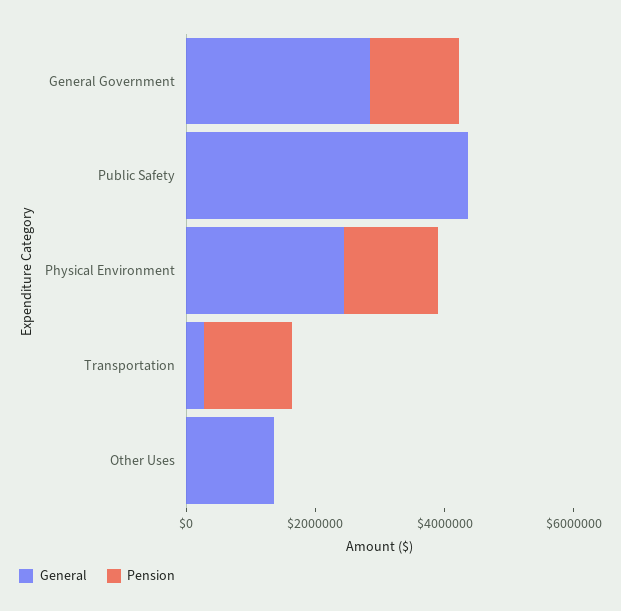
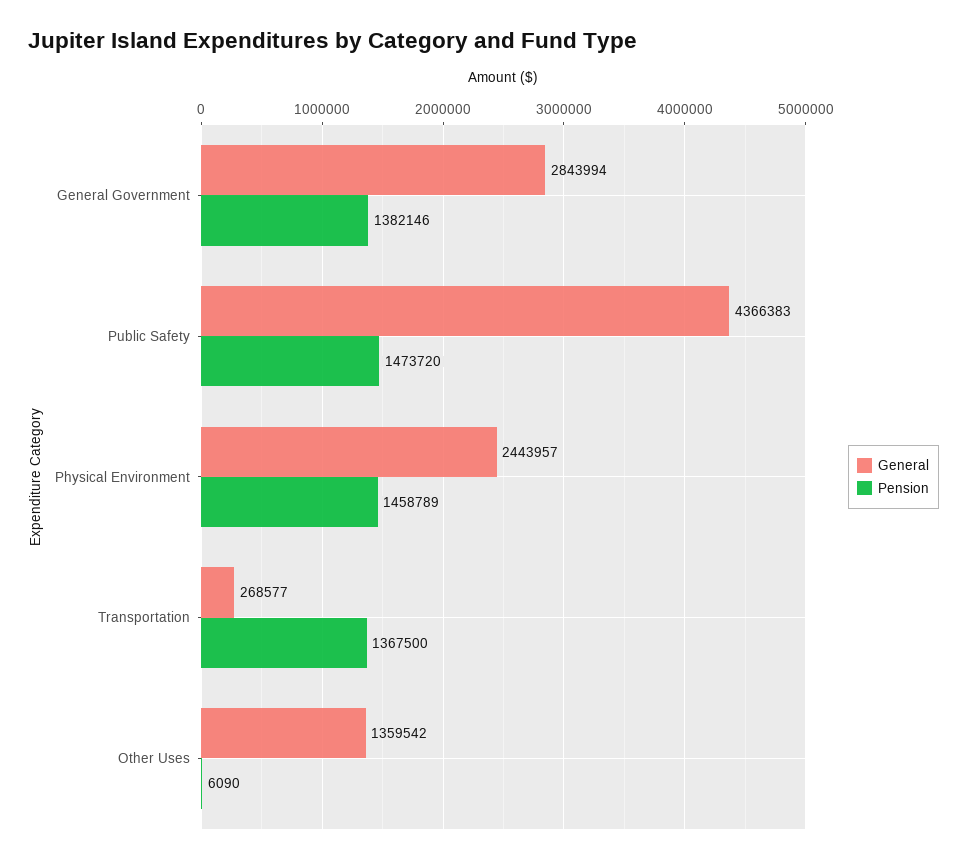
  {
    "General": {
      "General Government": 2843994,
      "Public Safety": 4366383,
      "Physical Environment": 2443957,
      "Transportation": 268577,
      "Other Uses": 1359542
    },
    "Pension": {
      "General Government": 1382146,
-     "Public Safety": 0,
+     "Public Safety": 1473720,
      "Physical Environment": 1458789,
      "Transportation": 1367500,
      "Other Uses": 6090
    }
  }

